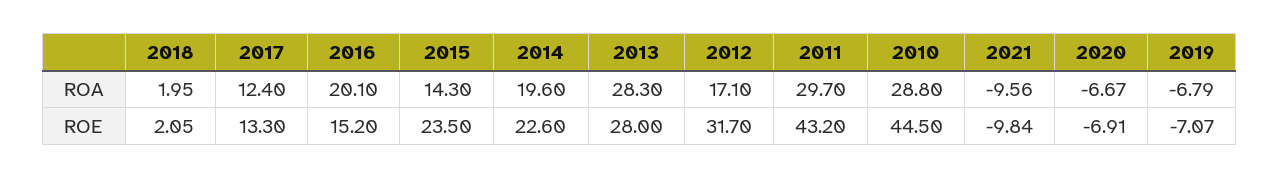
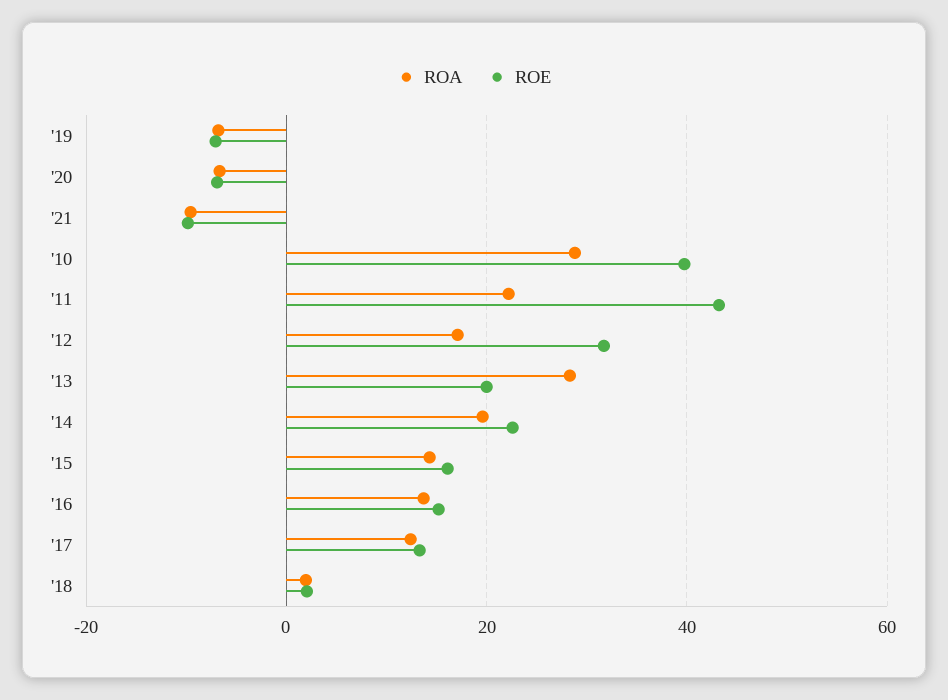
  {
    "ROA": {
      "2018": 1.95,
      "2017": 12.4,
-     "2016": 20.1,
+     "2016": 14,
      "2015": 14.3,
      "2014": 19.6,
      "2013": 28.3,
      "2012": 17.1,
-     "2011": 29.7,
+     "2011": 22,
      "2010": 28.8,
      "2021": -9.56,
      "2020": -6.67,
      "2019": -6.79
    },
    "ROE": {
      "2018": 2.05,
      "2017": 13.3,
      "2016": 15.2,
-     "2015": 23.5,
+     "2015": 16,
      "2014": 22.6,
-     "2013": 28,
+     "2013": 20,
      "2012": 31.7,
      "2011": 43.2,
-     "2010": 44.5,
+     "2010": 40,
      "2021": -9.84,
      "2020": -6.91,
      "2019": -7.07
    }
  }

